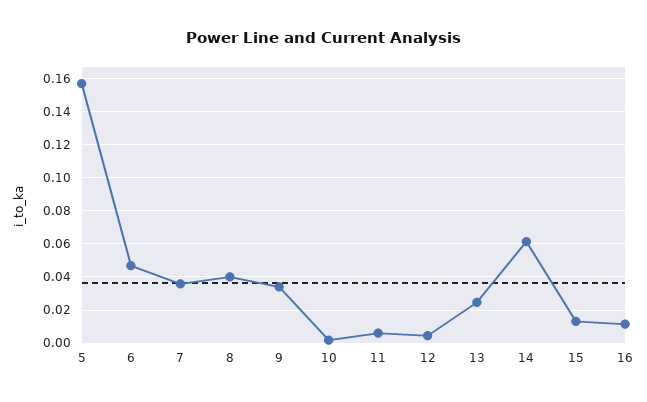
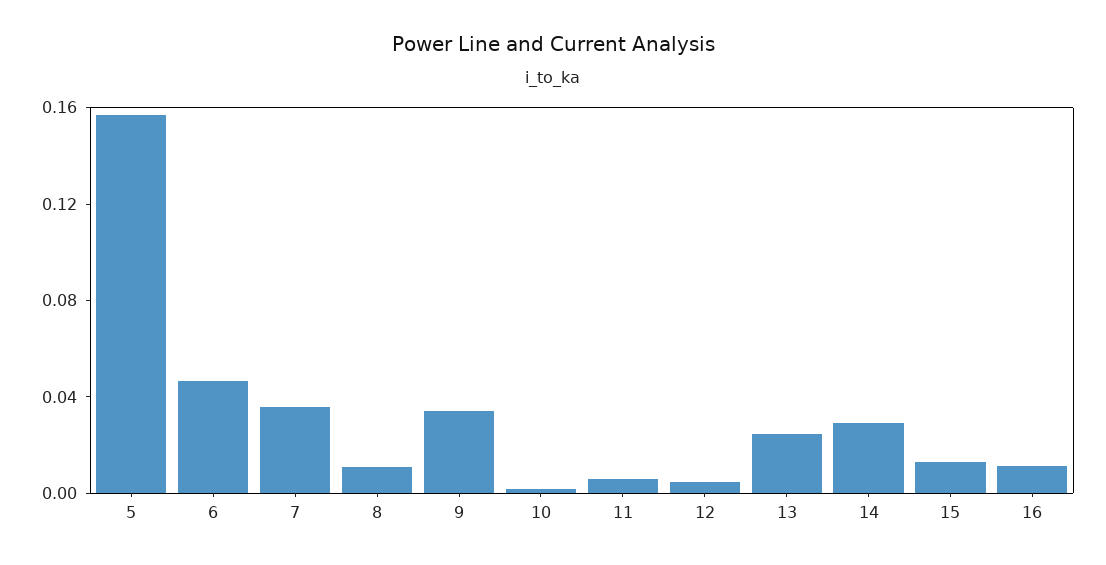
  {
    "5": 0.155,
    "6": 0.045,
    "7": 0.035,
-   "8": 0.04,
+   "8": 0.01,
    "9": 0.035,
    "10": 0,
    "11": 0.005,
    "12": 0.005,
    "13": 0.025,
-   "14": 0.06,
+   "14": 0.03,
    "15": 0.015,
    "16": 0.01
  }

